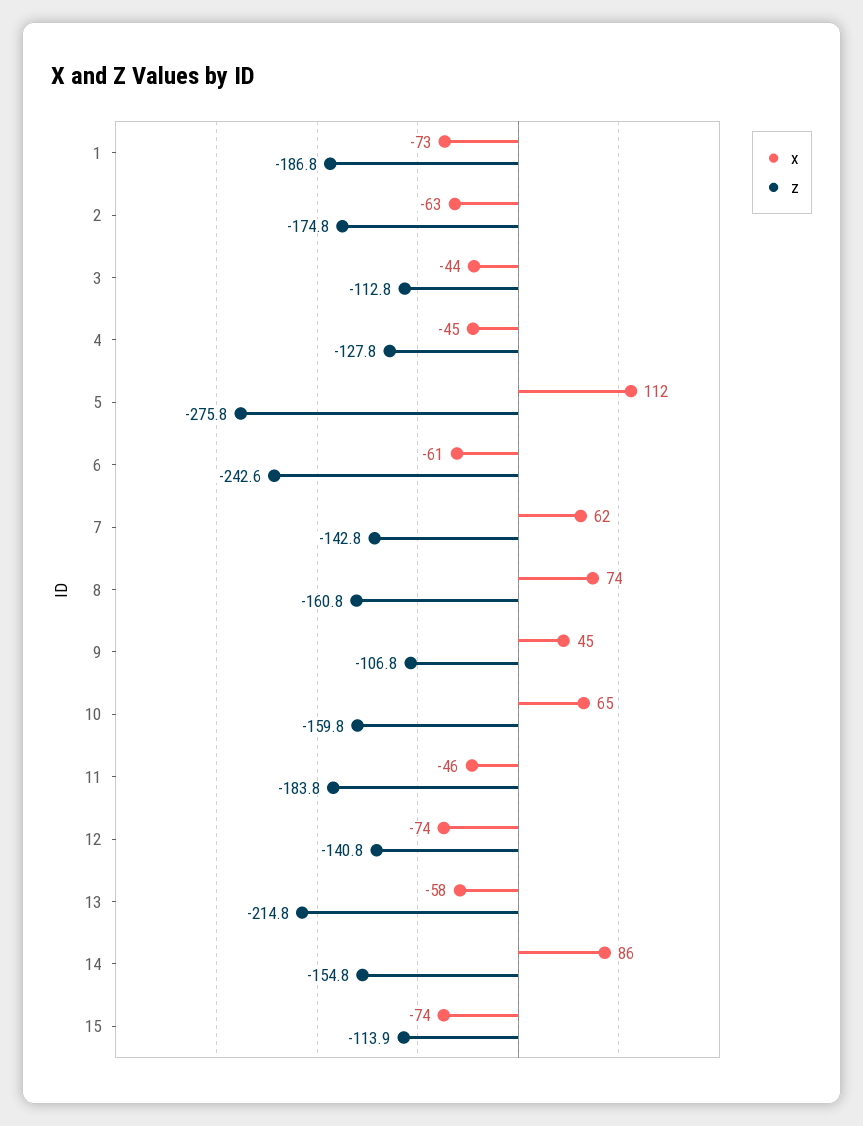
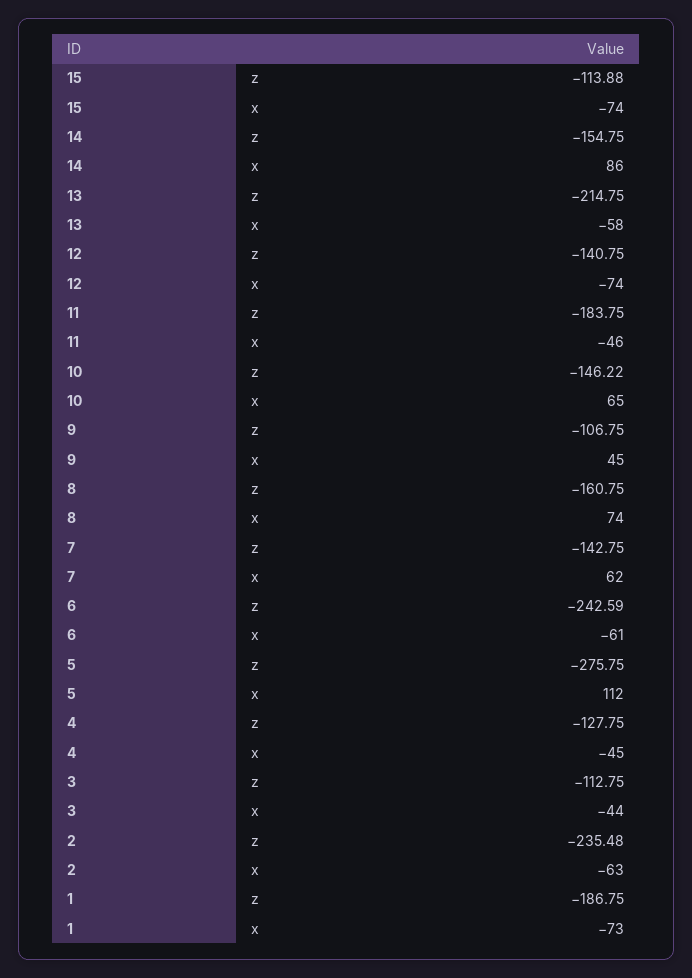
  {
    "x": {
      "1": -73,
      "2": -63,
      "3": -44,
      "4": -45,
      "5": 112,
      "6": -61,
      "7": 62,
      "8": 74,
      "9": 45,
      "10": 65,
      "11": -46,
      "12": -74,
      "13": -58,
      "14": 86,
      "15": -74
    },
    "z": {
      "1": -186.75,
-     "2": -174.8,
+     "2": -235.48,
      "3": -112.75,
      "4": -127.75,
      "5": -275.75,
      "6": -242.59,
      "7": -142.75,
      "8": -160.75,
      "9": -106.75,
-     "10": -159.8,
+     "10": -146.22,
      "11": -183.75,
      "12": -140.75,
      "13": -214.75,
      "14": -154.75,
      "15": -113.88
    }
  }

